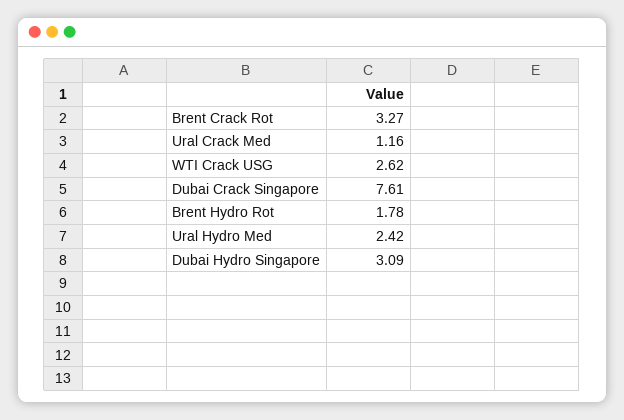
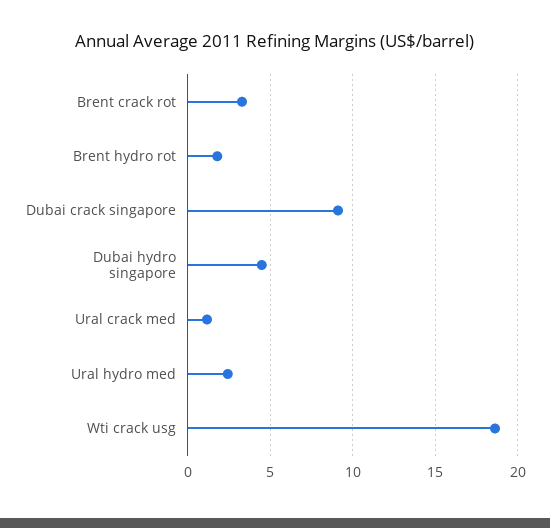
  {
    "Brent Crack Rot": 3.27,
    "Ural Crack Med": 1.16,
-   "WTI Crack USG": 2.62,
+   "WTI Crack USG": 18.5,
-   "Dubai Crack Singapore": 7.61,
+   "Dubai Crack Singapore": 9,
    "Brent Hydro Rot": 1.78,
    "Ural Hydro Med": 2.42,
-   "Dubai Hydro Singapore": 3.09
+   "Dubai Hydro Singapore": 4.5
  }

